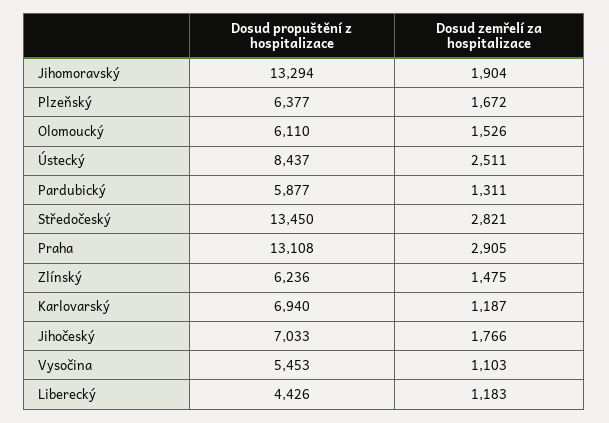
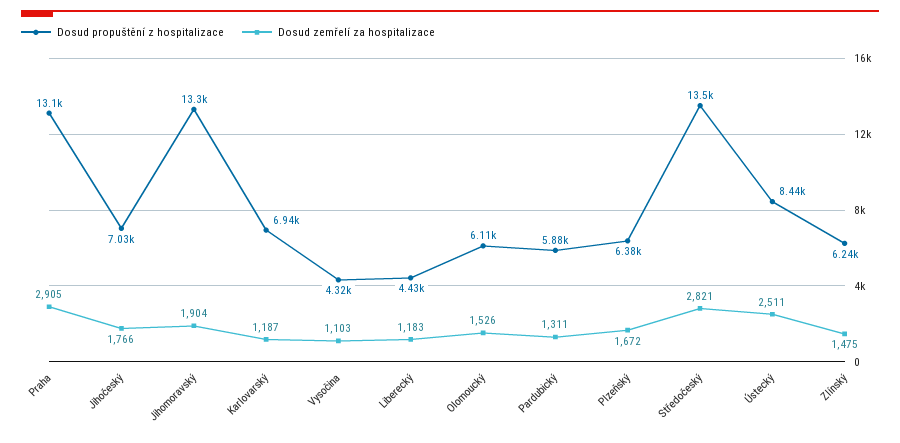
  {
    "Dosud propuštění z hospitalizace": {
      "Jihomoravský": 13294,
      "Plzeňský": 6377,
      "Olomoucký": 6110,
      "Ústecký": 8437,
      "Pardubický": 5877,
      "Středočeský": 13450,
      "Praha": 13108,
      "Zlínský": 6236,
      "Karlovarský": 6940,
      "Jihočeský": 7033,
-     "Vysočina": 5453,
+     "Vysočina": 4320,
      "Liberecký": 4426
    },
    "Dosud zemřelí za hospitalizace": {
      "Jihomoravský": 1904,
      "Plzeňský": 1672,
      "Olomoucký": 1526,
      "Ústecký": 2511,
      "Pardubický": 1311,
      "Středočeský": 2821,
      "Praha": 2905,
      "Zlínský": 1475,
      "Karlovarský": 1187,
      "Jihočeský": 1766,
      "Vysočina": 1103,
      "Liberecký": 1183
    }
  }

